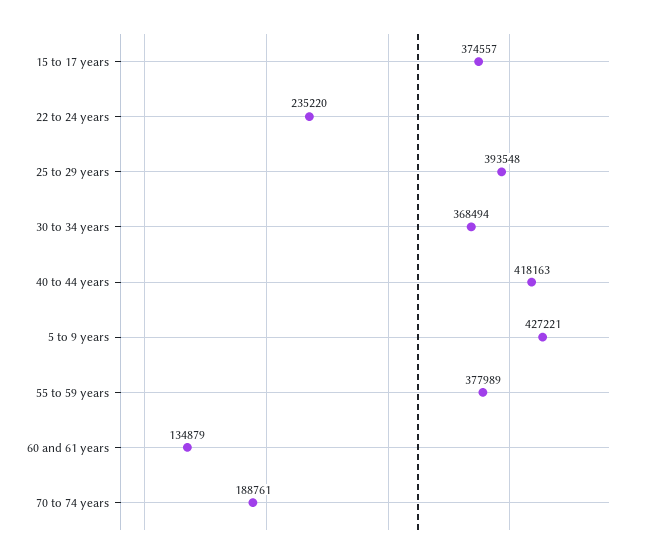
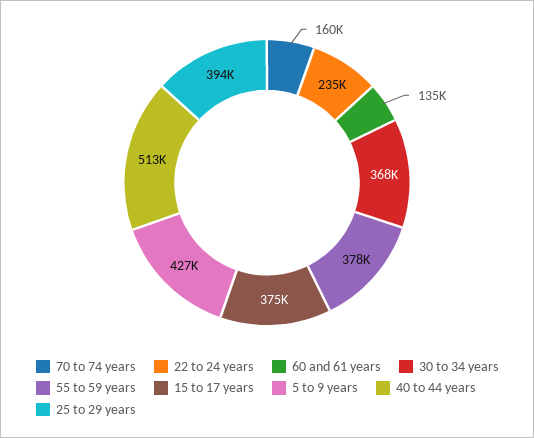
  {
    "15 to 17 years": 374557,
    "22 to 24 years": 235220,
    "25 to 29 years": 393548,
    "30 to 34 years": 368494,
-   "40 to 44 years": 418163,
+   "40 to 44 years": 513000,
    "5 to 9 years": 427221,
    "55 to 59 years": 377989,
    "60 and 61 years": 134879,
-   "70 to 74 years": 188761
+   "70 to 74 years": 160000
  }

